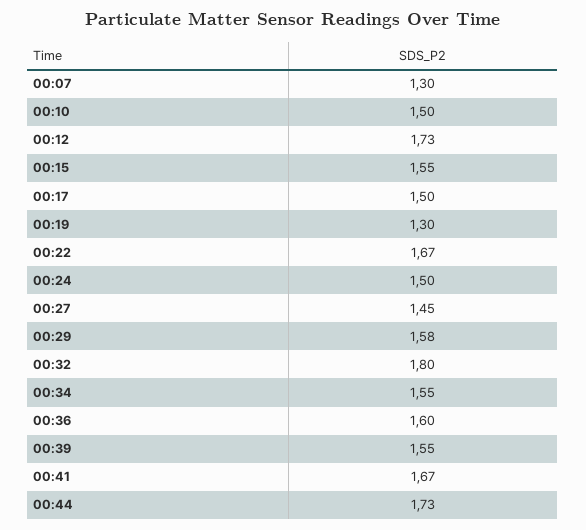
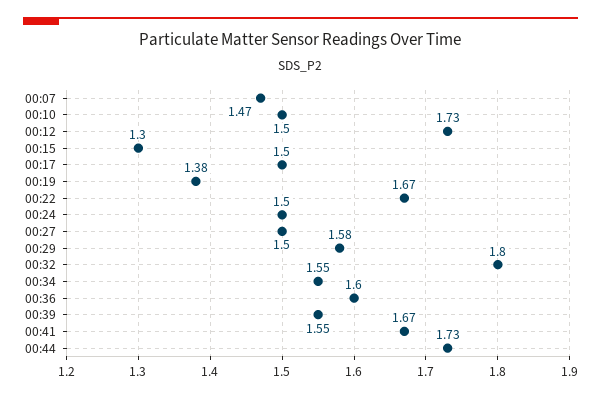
  {
-   "00:07": 1.3,
+   "00:07": 1.47,
    "00:10": 1.5,
    "00:12": 1.73,
-   "00:15": 1.55,
+   "00:15": 1.3,
    "00:17": 1.5,
-   "00:19": 1.3,
+   "00:19": 1.38,
    "00:22": 1.67,
    "00:24": 1.5,
-   "00:27": 1.45,
+   "00:27": 1.5,
    "00:29": 1.58,
    "00:32": 1.8,
    "00:34": 1.55,
    "00:36": 1.6,
    "00:39": 1.55,
    "00:41": 1.67,
    "00:44": 1.73
  }

